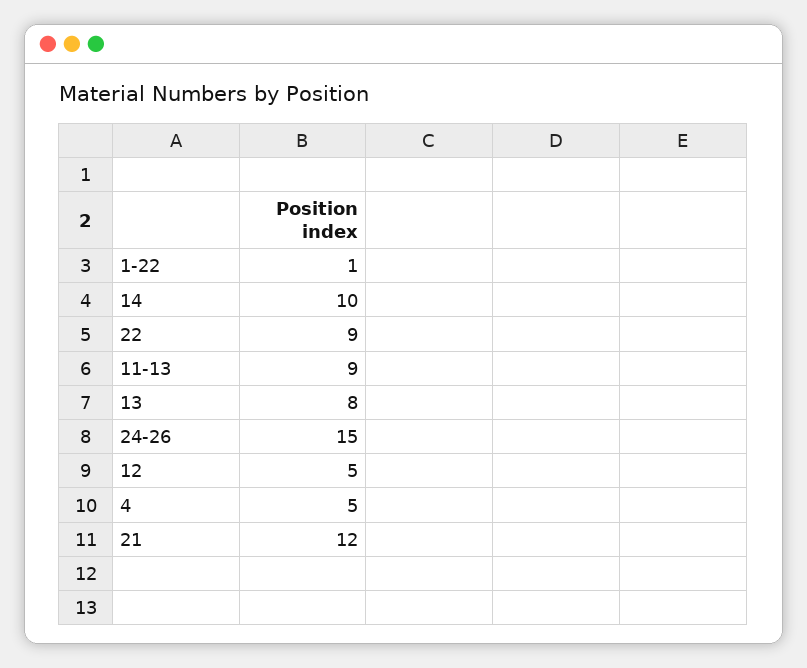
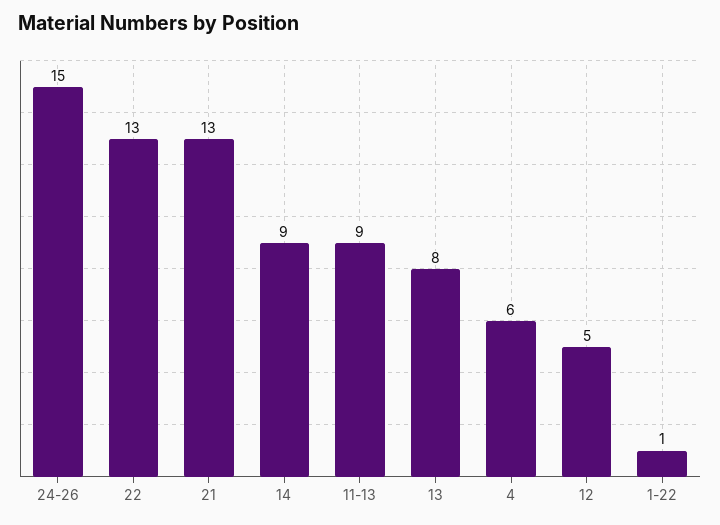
  {
    "1-22": 1,
-   "14": 10,
+   "14": 9,
-   "22": 9,
+   "22": 13,
    "11-13": 9,
    "13": 8,
    "24-26": 15,
    "12": 5,
-   "4": 5,
+   "4": 6,
-   "21": 12
+   "21": 13
  }

